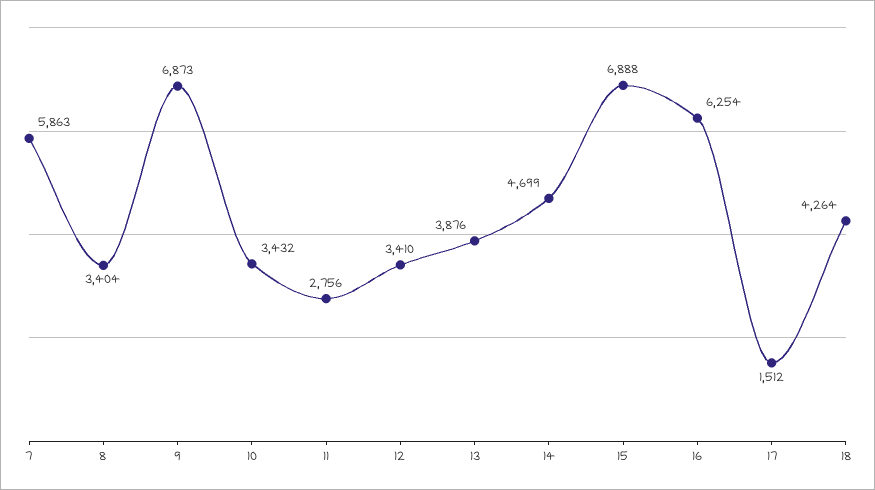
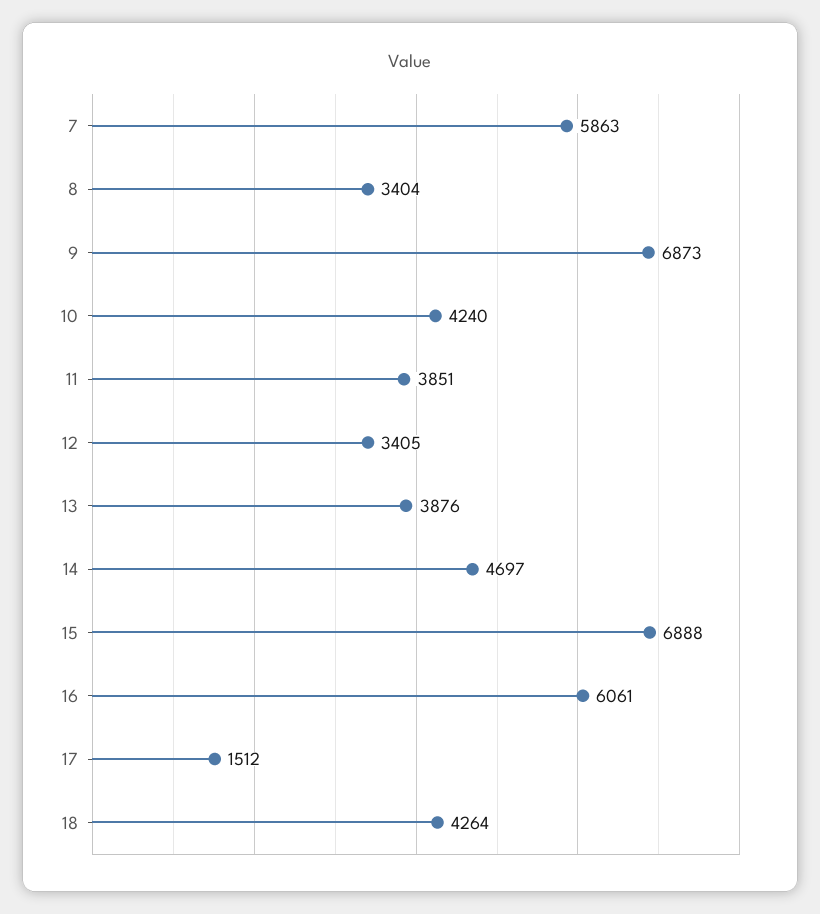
  {
    "7": 5863,
    "8": 3404,
    "9": 6873,
-   "10": 3432,
+   "10": 4240,
-   "11": 2756,
+   "11": 3851,
-   "12": 3410,
+   "12": 3405,
    "13": 3876,
-   "14": 4699,
+   "14": 4697,
    "15": 6888,
-   "16": 6254,
+   "16": 6061,
    "17": 1512,
    "18": 4264
  }

